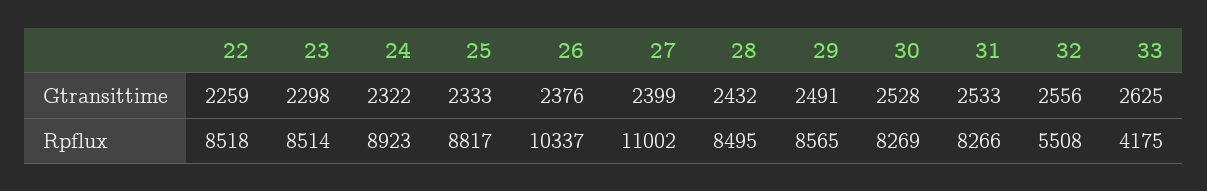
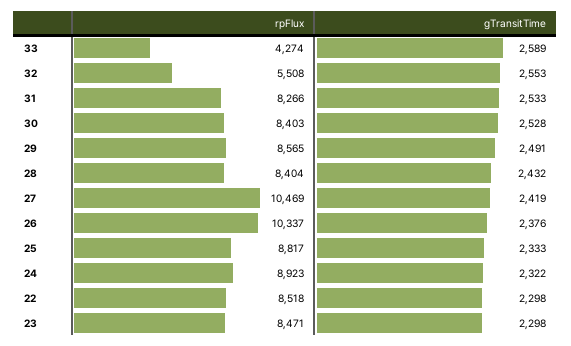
  {
    "22": {
-     "Gtransittime": 2259,
+     "Gtransittime": 2298,
      "Rpflux": 8518
    },
    "23": {
      "Gtransittime": 2298,
-     "Rpflux": 8514
+     "Rpflux": 8471
    },
    "24": {
      "Gtransittime": 2322,
      "Rpflux": 8923
    },
    "25": {
      "Gtransittime": 2333,
      "Rpflux": 8817
    },
    "26": {
      "Gtransittime": 2376,
      "Rpflux": 10337
    },
    "27": {
-     "Gtransittime": 2399,
+     "Gtransittime": 2419,
-     "Rpflux": 11002
+     "Rpflux": 10469
    },
    "28": {
      "Gtransittime": 2432,
-     "Rpflux": 8495
+     "Rpflux": 8404
    },
    "29": {
      "Gtransittime": 2491,
      "Rpflux": 8565
    },
    "30": {
      "Gtransittime": 2528,
-     "Rpflux": 8269
+     "Rpflux": 8403
    },
    "31": {
      "Gtransittime": 2533,
      "Rpflux": 8266
    },
    "32": {
-     "Gtransittime": 2556,
+     "Gtransittime": 2553,
      "Rpflux": 5508
    },
    "33": {
-     "Gtransittime": 2625,
+     "Gtransittime": 2589,
-     "Rpflux": 4175
+     "Rpflux": 4274
    }
  }

